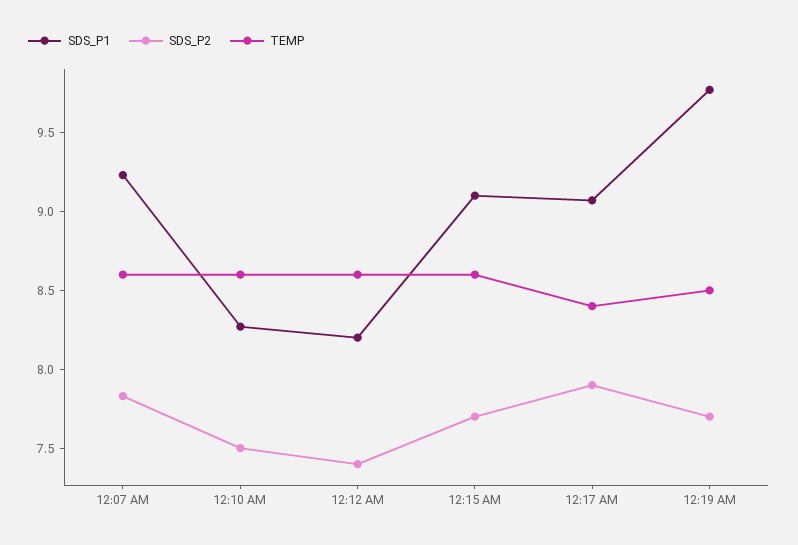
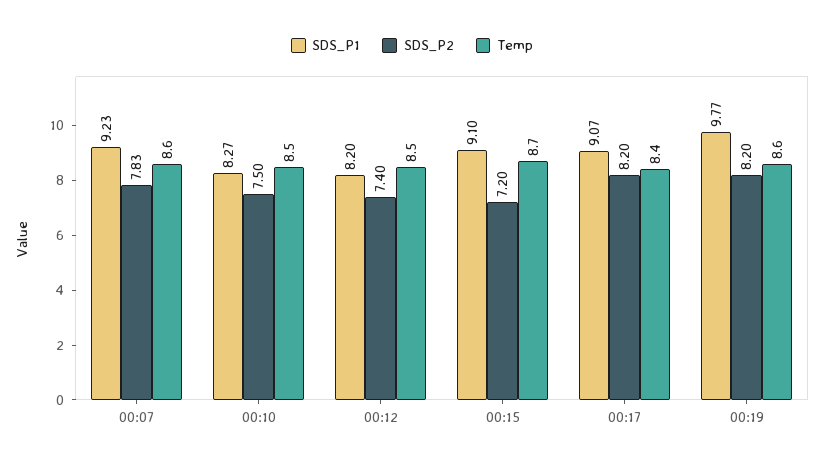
  {
    "SDS_P1": {
      "12:07 AM": 9.23,
      "12:10 AM": 8.27,
      "12:12 AM": 8.2,
      "12:15 AM": 9.1,
      "12:17 AM": 9.07,
      "12:19 AM": 9.77
    },
    "SDS_P2": {
      "12:07 AM": 7.83,
      "12:10 AM": 7.5,
      "12:12 AM": 7.4,
-     "12:15 AM": 7.7,
+     "12:15 AM": 7.2,
-     "12:17 AM": 7.9,
+     "12:17 AM": 8.2,
-     "12:19 AM": 7.7
+     "12:19 AM": 8.2
    },
    "TEMP": {
      "12:07 AM": 8.6,
-     "12:10 AM": 8.6,
+     "12:10 AM": 8.5,
-     "12:12 AM": 8.6,
+     "12:12 AM": 8.5,
-     "12:15 AM": 8.6,
+     "12:15 AM": 8.7,
      "12:17 AM": 8.4,
-     "12:19 AM": 8.5
+     "12:19 AM": 8.6
    }
  }

